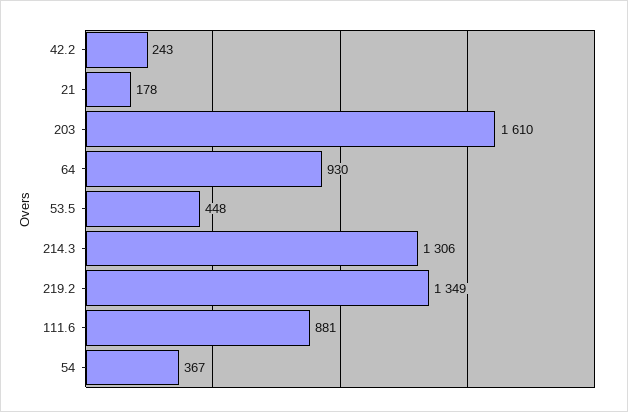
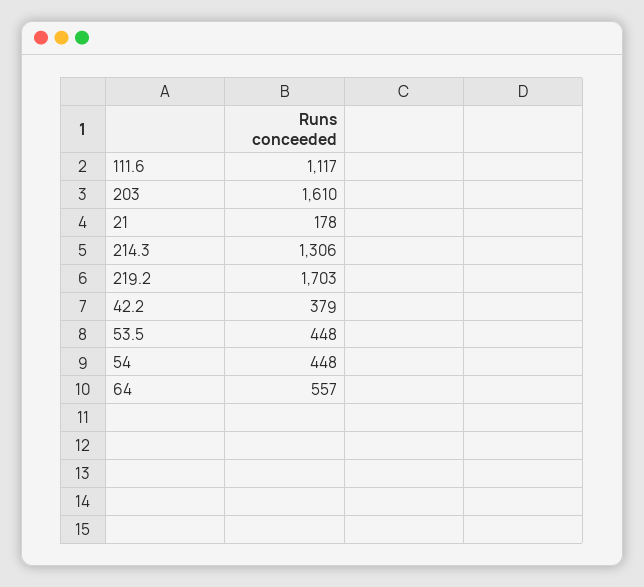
  {
-   "42.2": 243,
+   "42.2": 379,
    "21": 178,
    "203": 1610,
-   "64": 930,
+   "64": 557,
    "53.5": 448,
    "214.3": 1306,
-   "219.2": 1349,
+   "219.2": 1703,
-   "111.6": 881,
+   "111.6": 1117,
-   "54": 367
+   "54": 448
  }

